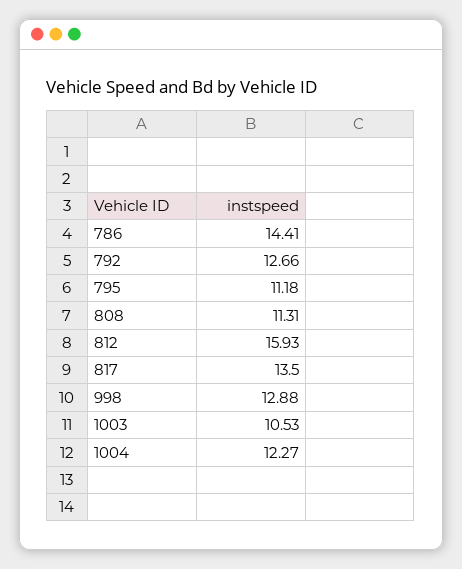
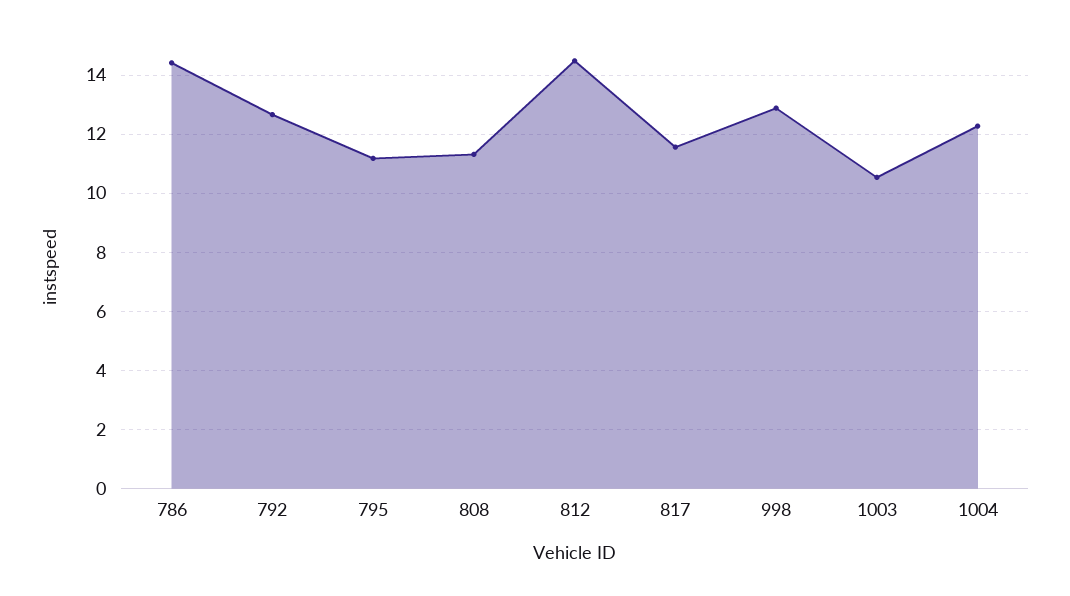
  {
    "786": 14.41,
    "792": 12.66,
    "795": 11.18,
    "808": 11.31,
-   "812": 15.93,
+   "812": 14.5,
-   "817": 13.5,
+   "817": 11.5,
    "998": 12.88,
    "1003": 10.53,
    "1004": 12.27
  }

